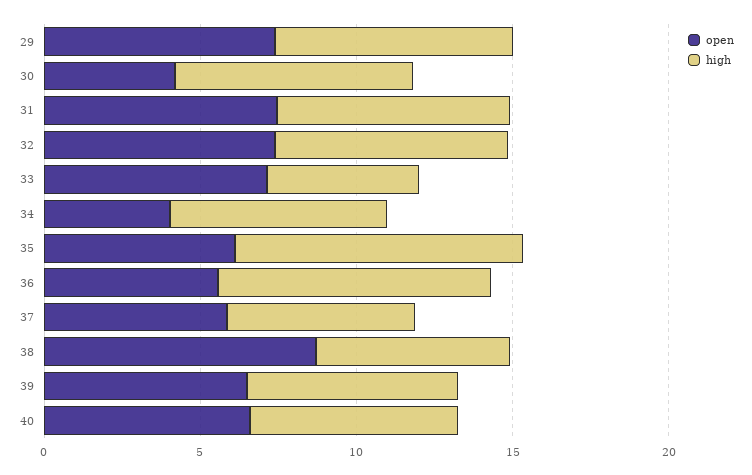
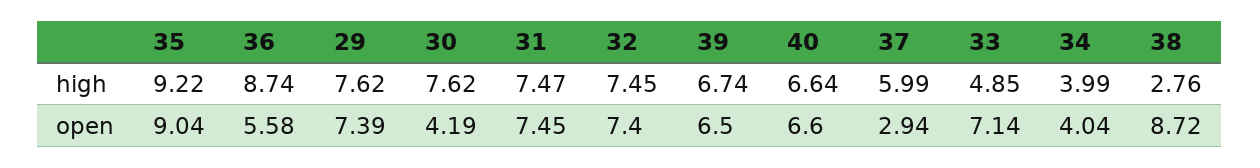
  {
    "open": {
      "29": 7.39,
      "30": 4.19,
      "31": 7.45,
      "32": 7.4,
      "33": 7.14,
      "34": 4.04,
-     "35": 6,
+     "35": 9.04,
      "36": 5.58,
-     "37": 6,
+     "37": 2.94,
      "38": 8.72,
      "39": 6.5,
      "40": 6.6
    },
    "high": {
      "29": 7.62,
      "30": 7.62,
      "31": 7.47,
      "32": 7.45,
      "33": 4.85,
-     "34": 7,
+     "34": 3.99,
      "35": 9.22,
      "36": 8.74,
      "37": 5.99,
-     "38": 6,
+     "38": 2.76,
      "39": 6.74,
      "40": 6.64
    }
  }

